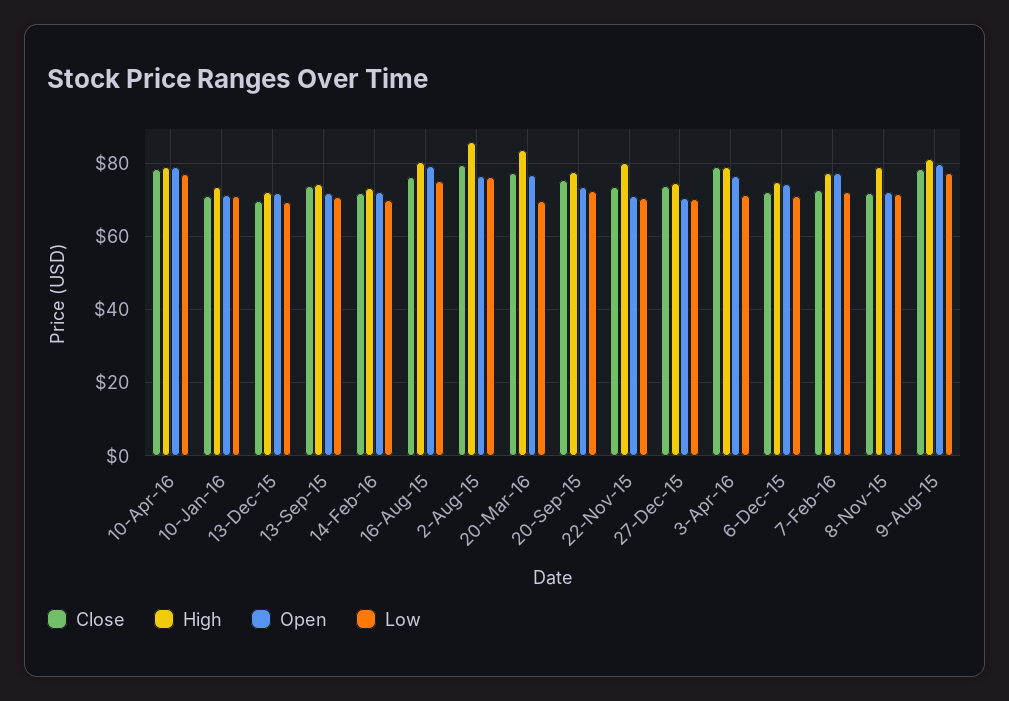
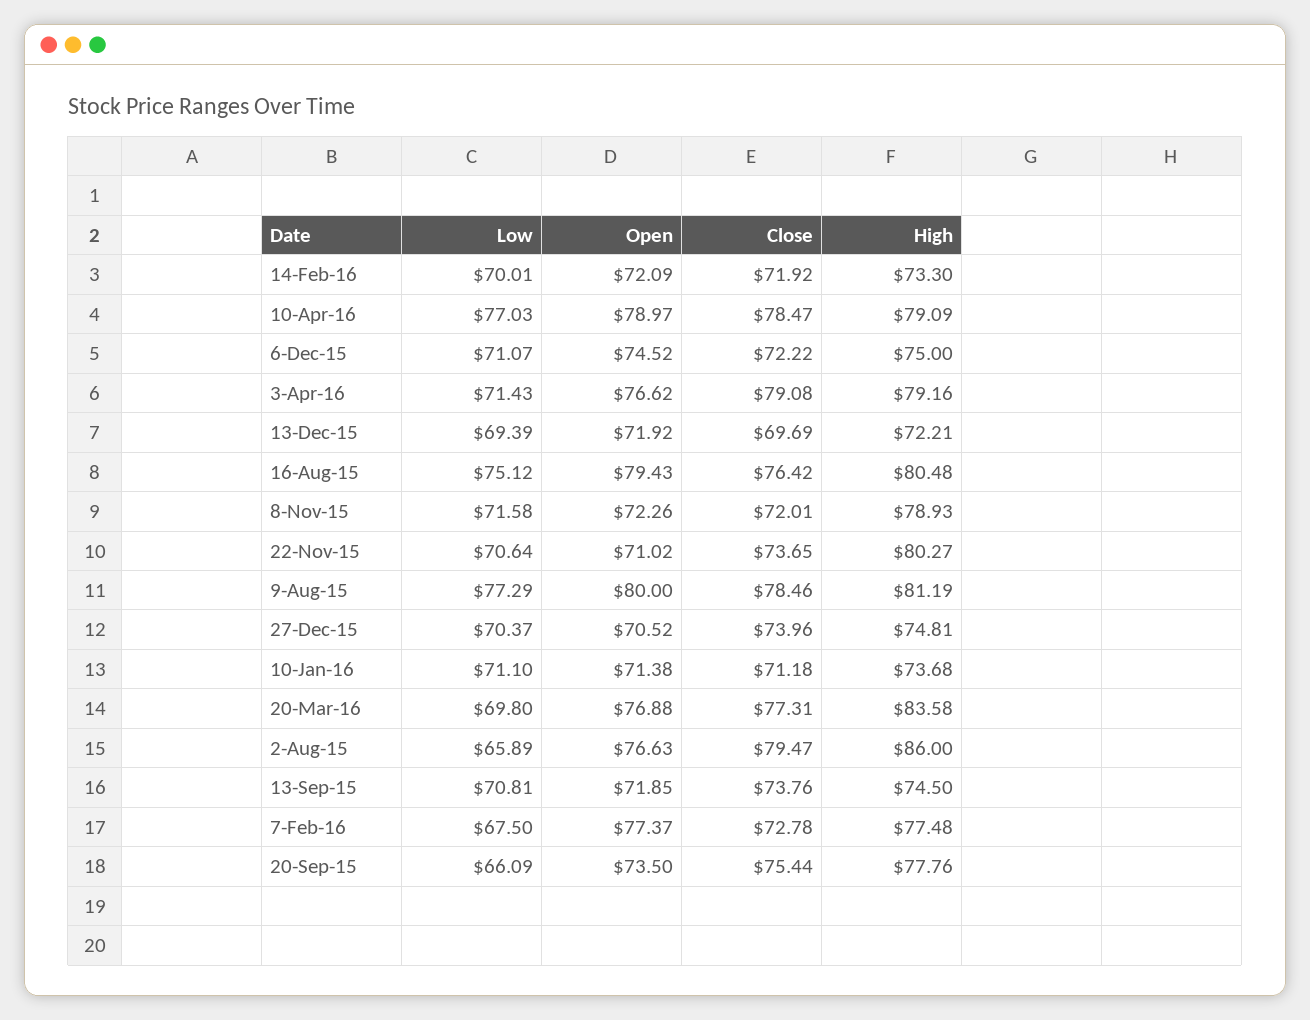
  {
    "Close": {
      "10-Apr-16": 78.47,
      "10-Jan-16": 71.18,
      "13-Dec-15": 69.69,
      "13-Sep-15": 73.76,
      "14-Feb-16": 71.92,
      "16-Aug-15": 76.42,
      "2-Aug-15": 79.47,
      "20-Mar-16": 77.31,
      "20-Sep-15": 75.44,
      "22-Nov-15": 73.65,
      "27-Dec-15": 73.96,
      "3-Apr-16": 79.08,
      "6-Dec-15": 72.22,
      "7-Feb-16": 72.78,
      "8-Nov-15": 72.01,
      "9-Aug-15": 78.46
    },
    "High": {
      "10-Apr-16": 79.09,
      "10-Jan-16": 73.68,
      "13-Dec-15": 72.21,
      "13-Sep-15": 74.5,
      "14-Feb-16": 73.3,
      "16-Aug-15": 80.48,
      "2-Aug-15": 86,
      "20-Mar-16": 83.58,
      "20-Sep-15": 77.76,
      "22-Nov-15": 80.27,
      "27-Dec-15": 74.81,
      "3-Apr-16": 79.16,
      "6-Dec-15": 75,
      "7-Feb-16": 77.48,
      "8-Nov-15": 78.93,
      "9-Aug-15": 81.19
    },
    "Open": {
      "10-Apr-16": 78.97,
      "10-Jan-16": 71.38,
      "13-Dec-15": 71.92,
      "13-Sep-15": 71.85,
      "14-Feb-16": 72.09,
      "16-Aug-15": 79.43,
      "2-Aug-15": 76.63,
      "20-Mar-16": 76.88,
      "20-Sep-15": 73.5,
      "22-Nov-15": 71.02,
      "27-Dec-15": 70.52,
      "3-Apr-16": 76.62,
      "6-Dec-15": 74.52,
      "7-Feb-16": 77.37,
      "8-Nov-15": 72.26,
      "9-Aug-15": 80
    },
    "Low": {
      "10-Apr-16": 77.03,
      "10-Jan-16": 71.1,
      "13-Dec-15": 69.39,
      "13-Sep-15": 70.81,
      "14-Feb-16": 70.01,
      "16-Aug-15": 75.12,
-     "2-Aug-15": 76,
+     "2-Aug-15": 65.89,
      "20-Mar-16": 69.8,
-     "20-Sep-15": 72,
+     "20-Sep-15": 66.09,
      "22-Nov-15": 70.64,
      "27-Dec-15": 70.37,
      "3-Apr-16": 71.43,
      "6-Dec-15": 71.07,
-     "7-Feb-16": 72,
+     "7-Feb-16": 67.5,
      "8-Nov-15": 71.58,
      "9-Aug-15": 77.29
    }
  }

